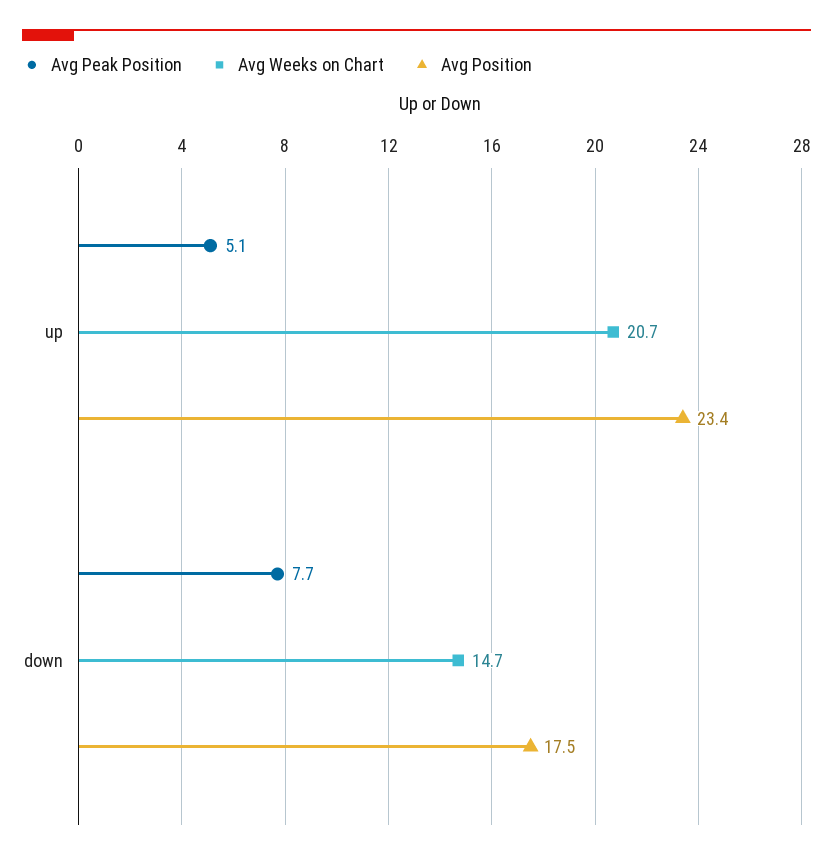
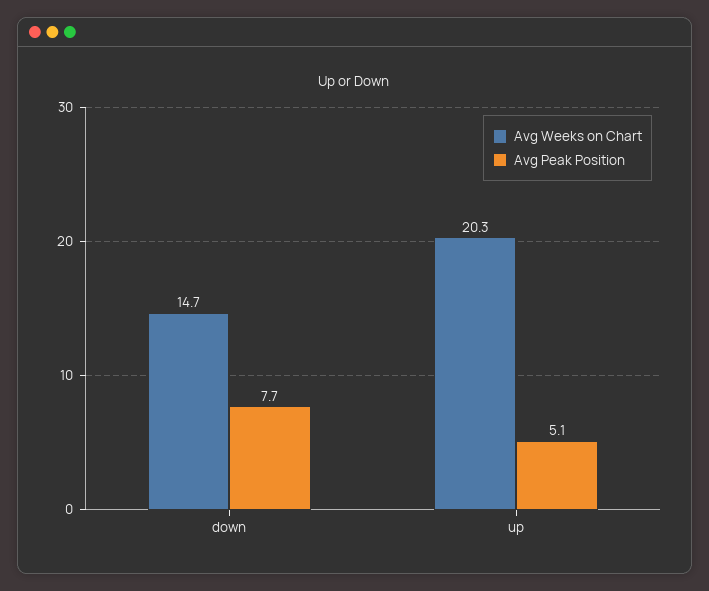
  {
    "Avg Peak Position": {
      "up": 5.1,
      "down": 7.7
    },
    "Avg Weeks on Chart": {
-     "up": 20.7,
+     "up": 20.3,
      "down": 14.7
-   },
+   }
-   "Avg Position": {
-     "up": 23.4,
-     "down": 17.5
-   }
  }

